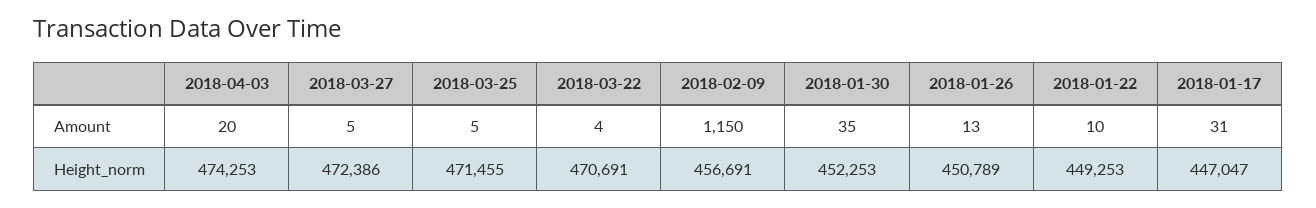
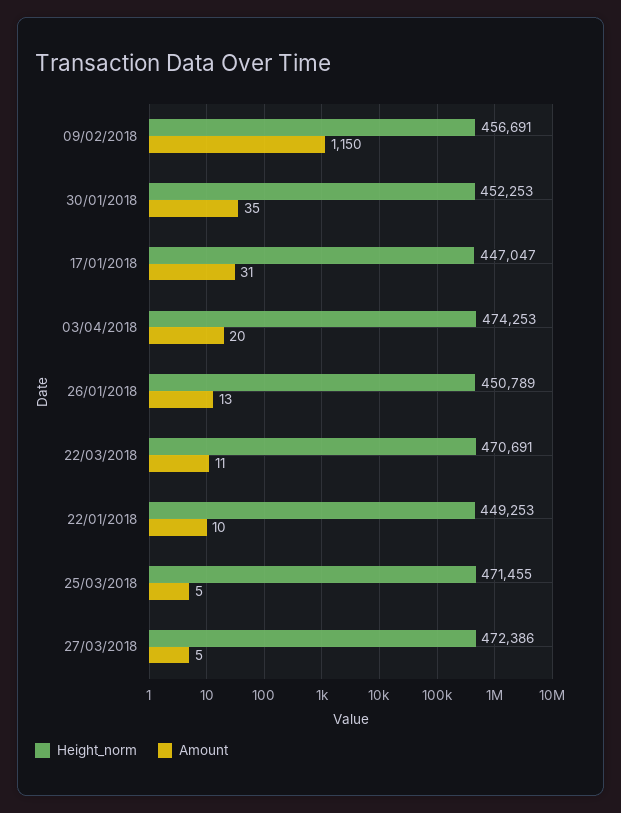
  {
    "Amount": {
      "2018-04-03": 20,
      "2018-03-27": 5,
      "2018-03-25": 5,
-     "2018-03-22": 4,
+     "2018-03-22": 11,
      "2018-02-09": 1150,
      "2018-01-30": 35,
      "2018-01-26": 13,
      "2018-01-22": 10,
      "2018-01-17": 31
    },
    "Height_norm": {
      "2018-04-03": 474253,
      "2018-03-27": 472386,
      "2018-03-25": 471455,
      "2018-03-22": 470691,
      "2018-02-09": 456691,
      "2018-01-30": 452253,
      "2018-01-26": 450789,
      "2018-01-22": 449253,
      "2018-01-17": 447047
    }
  }

